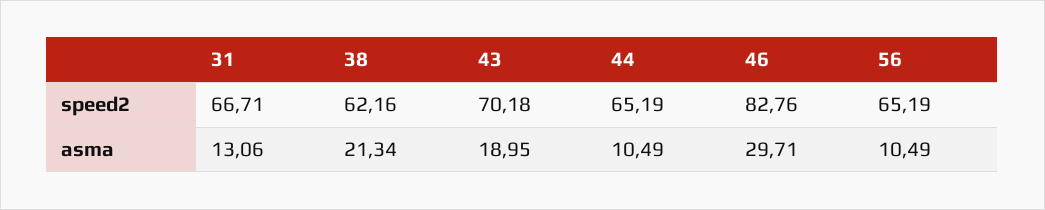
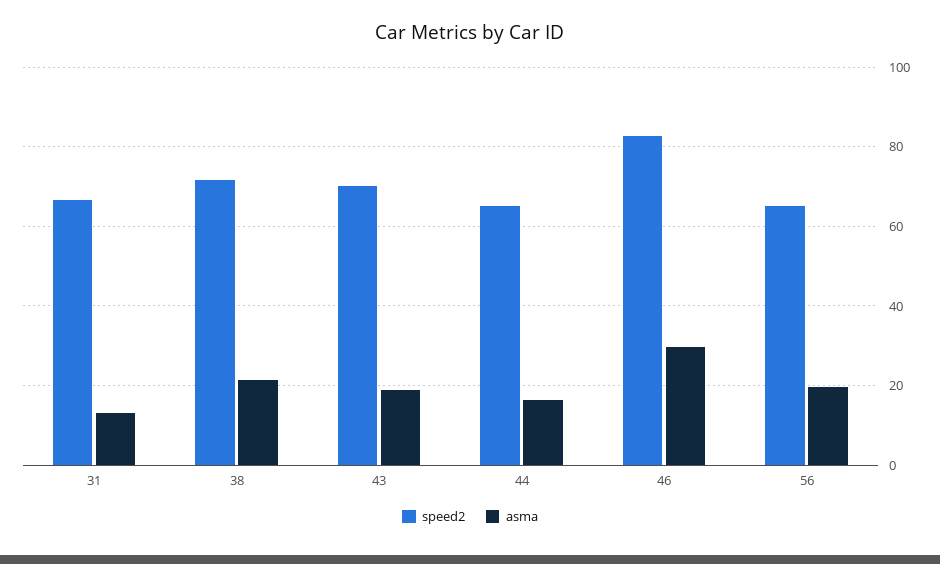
  {
    "speed2": {
      "31": 66.71,
-     "38": 62.16,
+     "38": 72,
      "43": 70.18,
      "44": 65.19,
      "46": 82.76,
      "56": 65.19
    },
    "asma": {
      "31": 13.06,
      "38": 21.34,
      "43": 18.95,
-     "44": 10.49,
+     "44": 16,
      "46": 29.71,
-     "56": 10.49
+     "56": 20
    }
  }

